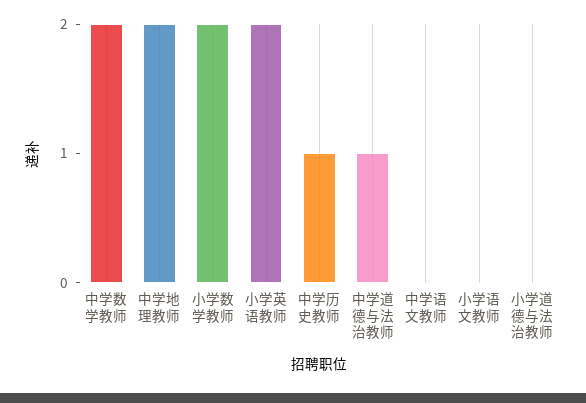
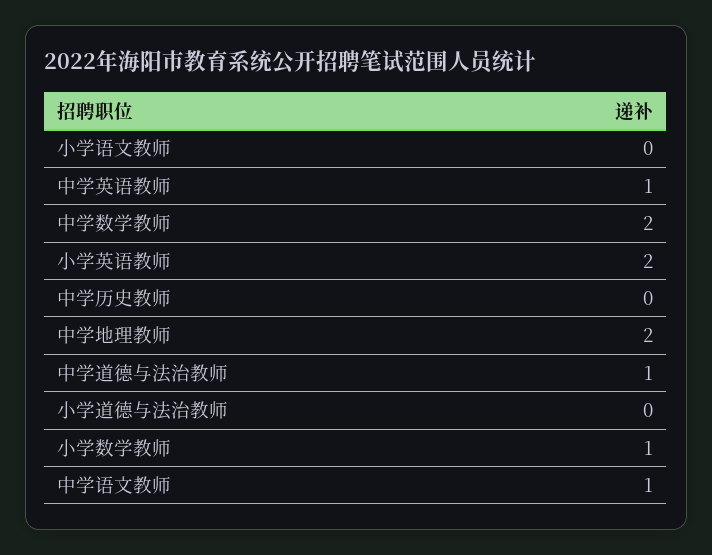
  {
    "中学数学教师": 2,
    "中学地理教师": 2,
-   "小学数学教师": 2,
+   "小学数学教师": 1,
    "小学英语教师": 2,
-   "中学历史教师": 1,
+   "中学历史教师": 0,
    "中学道德与法治教师": 1,
-   "中学语文教师": 0,
+   "中学语文教师": 1,
    "小学语文教师": 0,
-   "小学道德与法治教师": 0
+   "小学道德与法治教师": 0,
+   "中学英语教师": 1
  }

